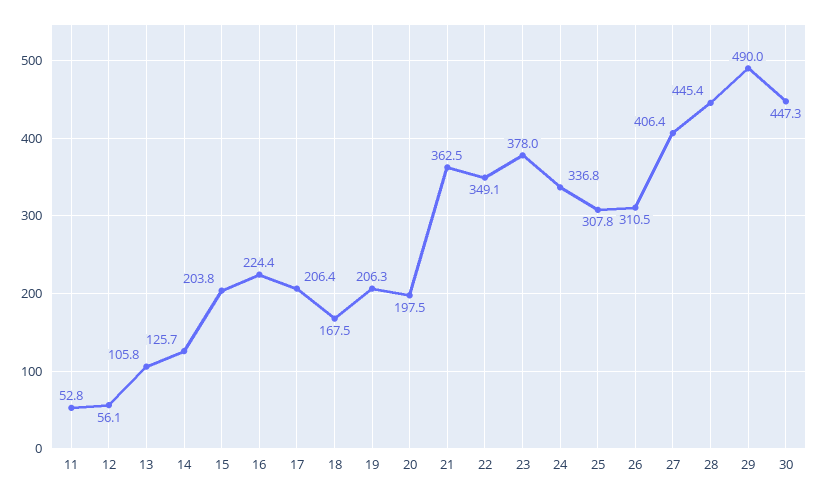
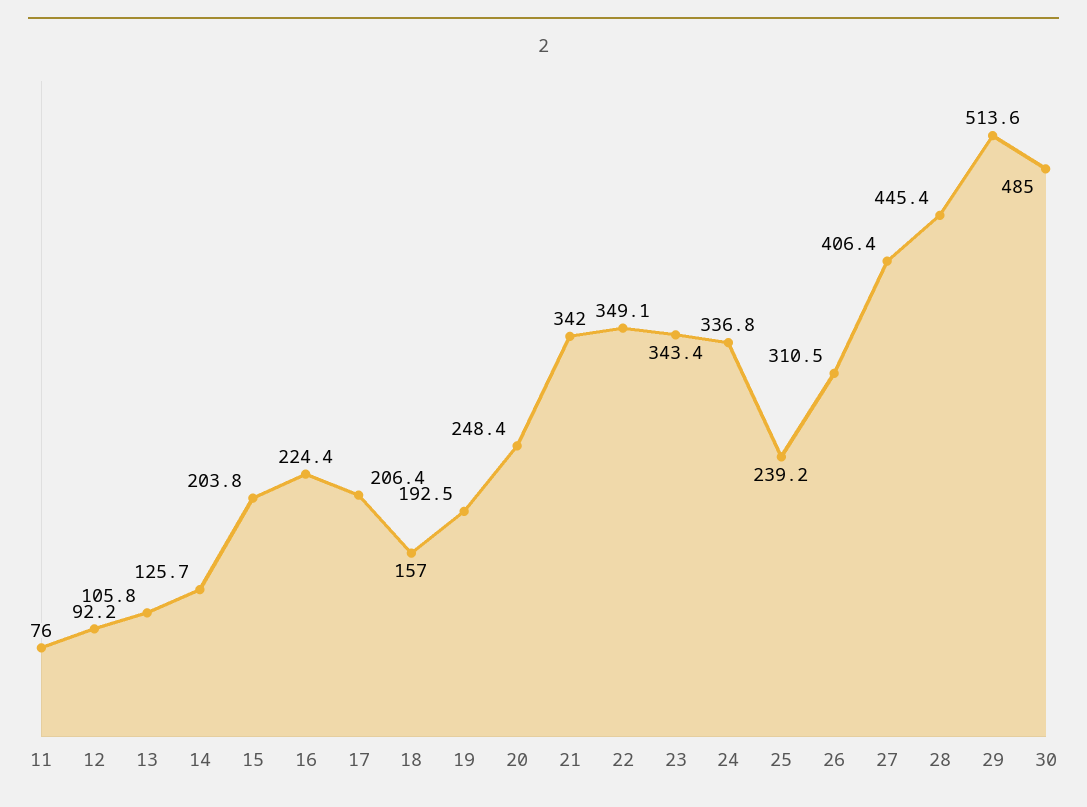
  {
-   "11": 52.8,
+   "11": 76,
-   "12": 56.1,
+   "12": 92.2,
    "13": 105.8,
    "14": 125.7,
    "15": 203.8,
    "16": 224.4,
    "17": 206.4,
-   "18": 167.5,
+   "18": 157,
-   "19": 206.3,
+   "19": 192.5,
-   "20": 197.5,
+   "20": 248.4,
-   "21": 362.5,
+   "21": 342,
    "22": 349.1,
-   "23": 378,
+   "23": 343.4,
    "24": 336.8,
-   "25": 307.8,
+   "25": 239.2,
    "26": 310.5,
    "27": 406.4,
    "28": 445.4,
-   "29": 490,
+   "29": 513.6,
-   "30": 447.3
+   "30": 485
  }

